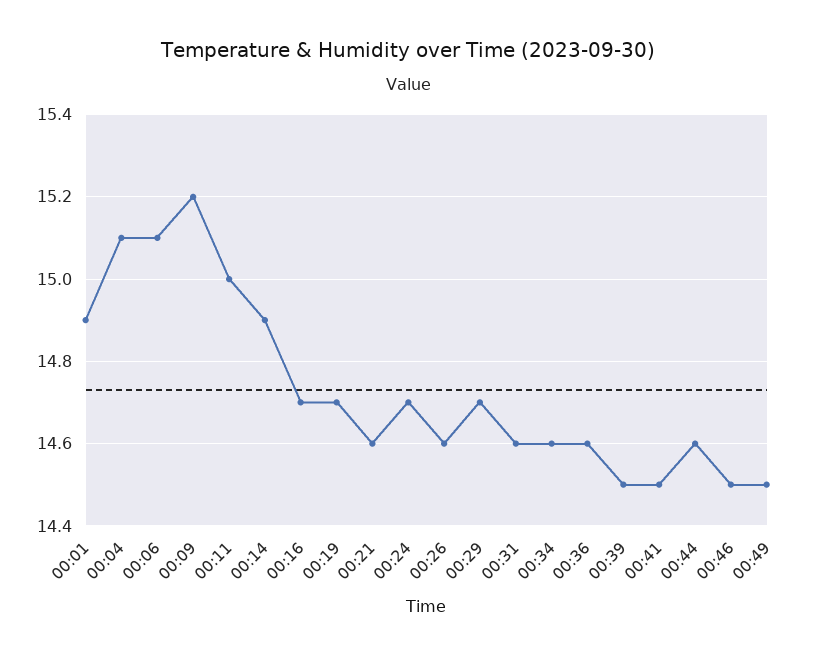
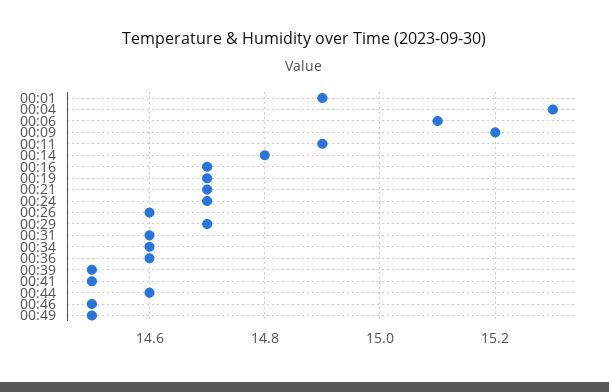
  {
    "00:01": 14.9,
-   "00:04": 15.1,
+   "00:04": 15.3,
    "00:06": 15.1,
    "00:09": 15.2,
-   "00:11": 15,
+   "00:11": 14.9,
-   "00:14": 14.9,
+   "00:14": 14.8,
    "00:16": 14.7,
    "00:19": 14.7,
-   "00:21": 14.6,
+   "00:21": 14.7,
    "00:24": 14.7,
    "00:26": 14.6,
    "00:29": 14.7,
    "00:31": 14.6,
    "00:34": 14.6,
    "00:36": 14.6,
    "00:39": 14.5,
    "00:41": 14.5,
    "00:44": 14.6,
    "00:46": 14.5,
    "00:49": 14.5
  }

